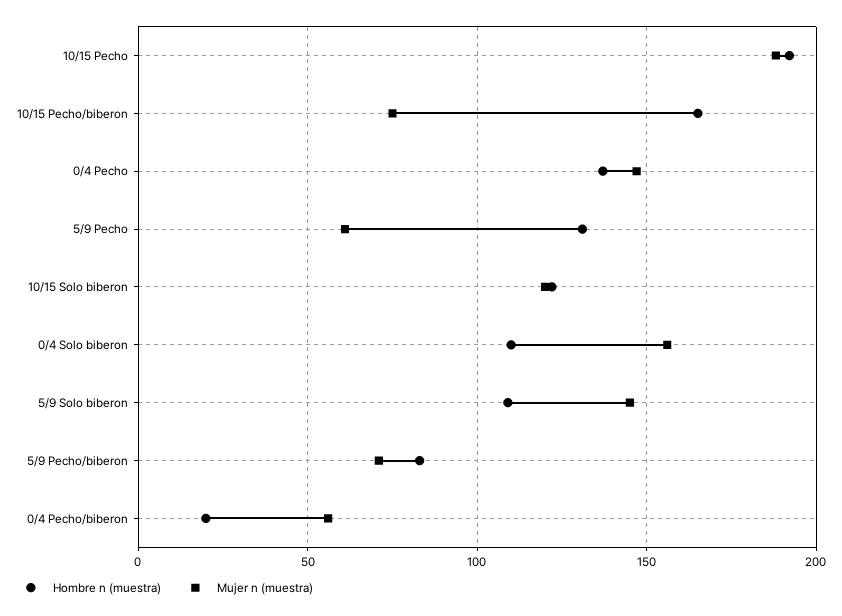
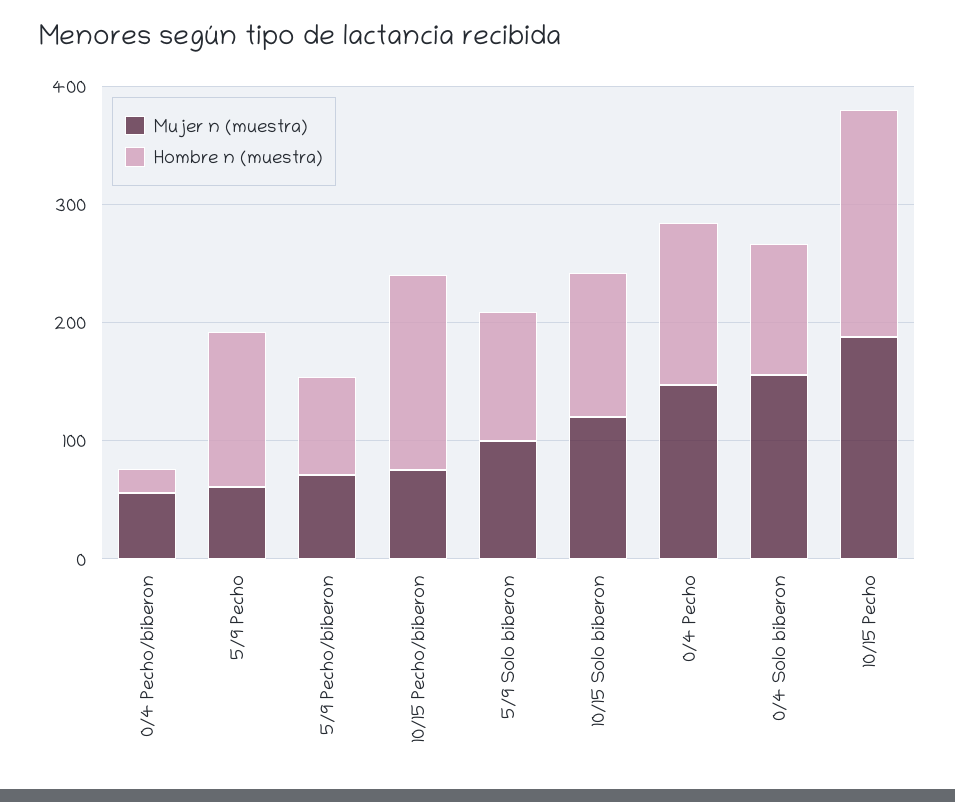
  {
    "Hombre n (muestra)": {
      "10/15 Pecho": 190,
      "10/15 Pecho/biberon": 165,
      "0/4 Pecho": 135,
      "5/9 Pecho": 130,
      "10/15 Solo biberon": 120,
      "0/4 Solo biberon": 110,
      "5/9 Solo biberon": 110,
      "5/9 Pecho/biberon": 85,
      "0/4 Pecho/biberon": 20
    },
    "Mujer n (muestra)": {
      "10/15 Pecho": 190,
      "10/15 Pecho/biberon": 75,
      "0/4 Pecho": 145,
      "5/9 Pecho": 60,
      "10/15 Solo biberon": 120,
      "0/4 Solo biberon": 155,
-     "5/9 Solo biberon": 145,
+     "5/9 Solo biberon": 100,
      "5/9 Pecho/biberon": 70,
      "0/4 Pecho/biberon": 55
    }
  }

